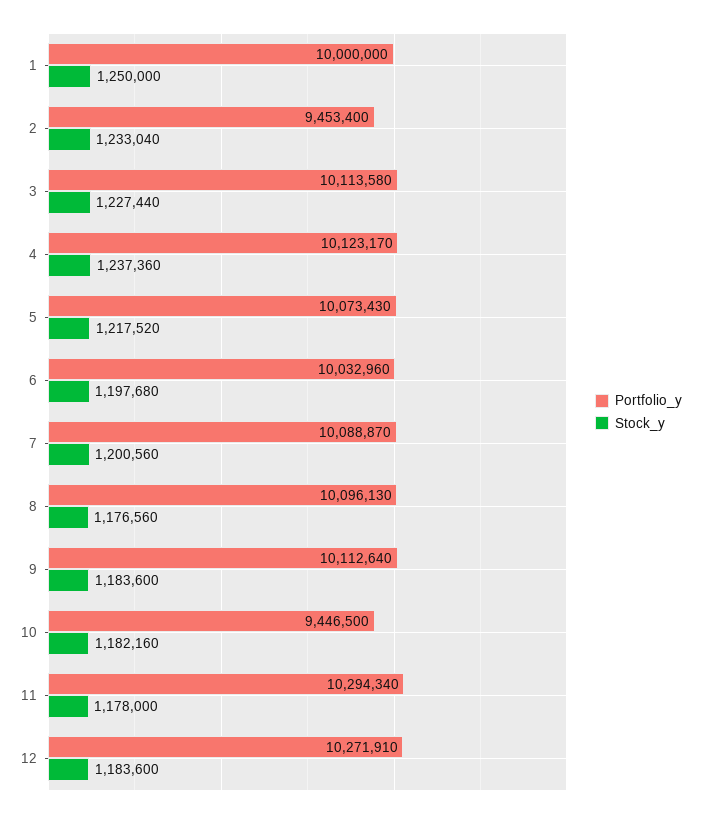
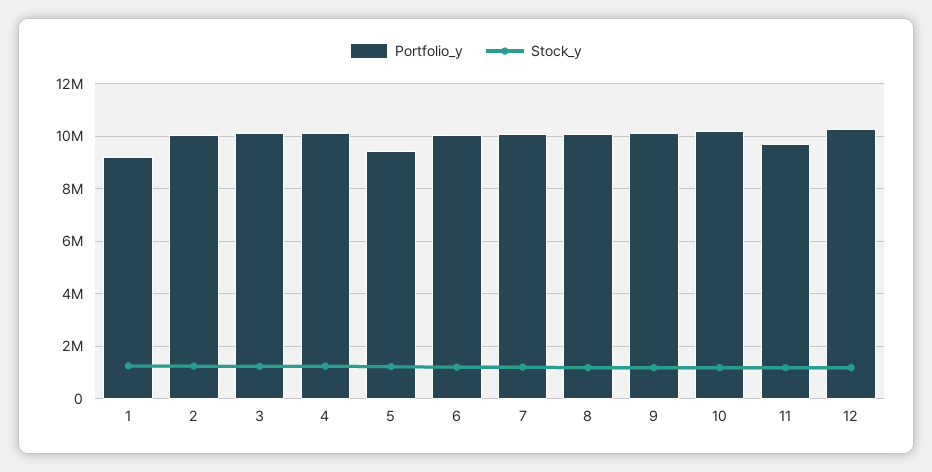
  {
    "Portfolio_y": {
-     "1": 10000000,
+     "1": 9250000,
-     "2": 9453400,
+     "2": 10000000,
      "3": 10113580,
      "4": 10123170,
-     "5": 10073430,
+     "5": 9500000,
      "6": 10032960,
      "7": 10088870,
      "8": 10096130,
      "9": 10112640,
-     "10": 9446500,
+     "10": 10250000,
-     "11": 10294340,
+     "11": 9750000,
      "12": 10271910
    },
    "Stock_y": {
      "1": 1250000,
      "2": 1233040,
      "3": 1227440,
      "4": 1237360,
      "5": 1217520,
      "6": 1197680,
      "7": 1200560,
      "8": 1176560,
      "9": 1183600,
      "10": 1182160,
      "11": 1178000,
      "12": 1183600
    }
  }

